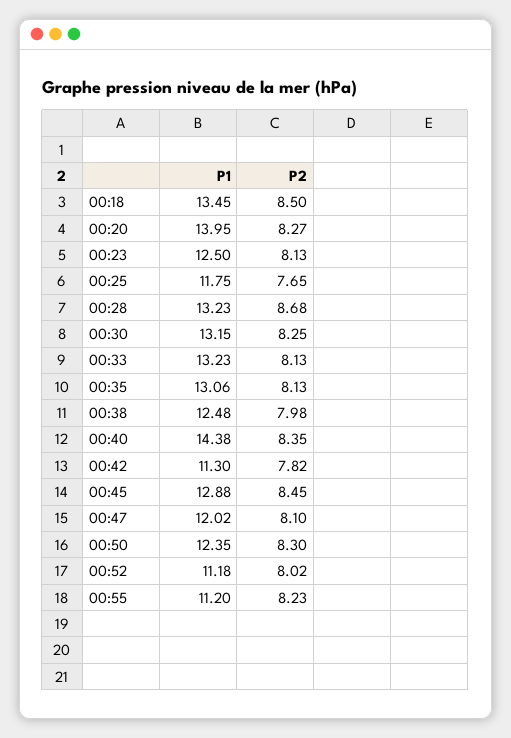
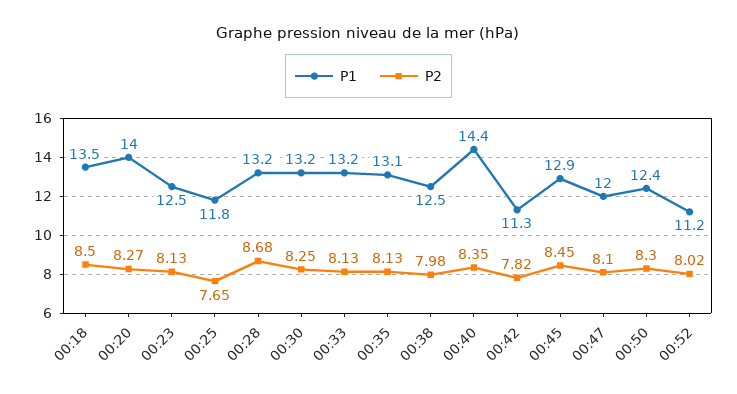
  {
    "P1": {
      "00:18": 13.45,
      "00:20": 13.95,
      "00:23": 12.5,
      "00:25": 11.75,
      "00:28": 13.23,
      "00:30": 13.15,
      "00:33": 13.23,
      "00:35": 13.06,
      "00:38": 12.48,
      "00:40": 14.38,
      "00:42": 11.3,
      "00:45": 12.88,
      "00:47": 12.02,
      "00:50": 12.35,
-     "00:52": 11.18,
+     "00:52": 11.18
-     "00:55": 11.2
    },
    "P2": {
      "00:18": 8.5,
      "00:20": 8.27,
      "00:23": 8.13,
      "00:25": 7.65,
      "00:28": 8.68,
      "00:30": 8.25,
      "00:33": 8.13,
      "00:35": 8.13,
      "00:38": 7.98,
      "00:40": 8.35,
      "00:42": 7.82,
      "00:45": 8.45,
      "00:47": 8.1,
      "00:50": 8.3,
-     "00:52": 8.02,
+     "00:52": 8.02
-     "00:55": 8.23
    }
  }

